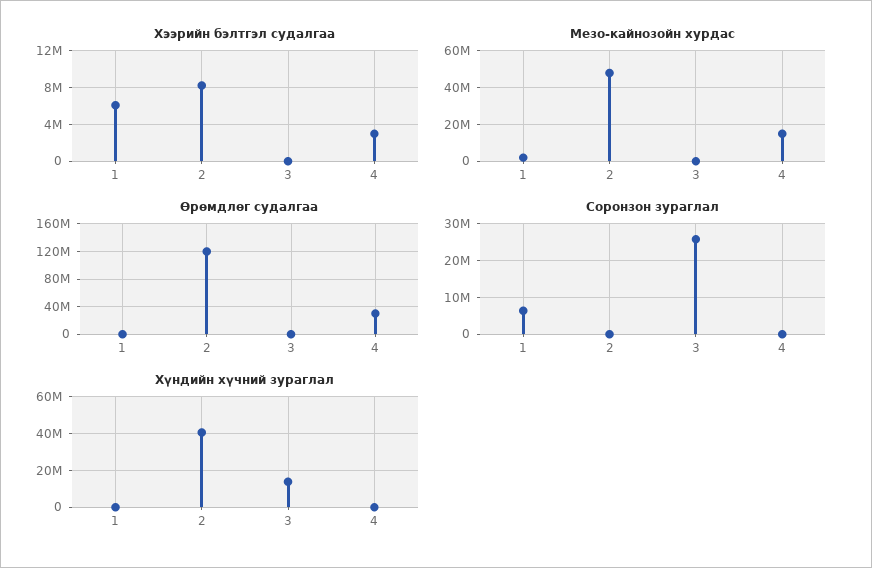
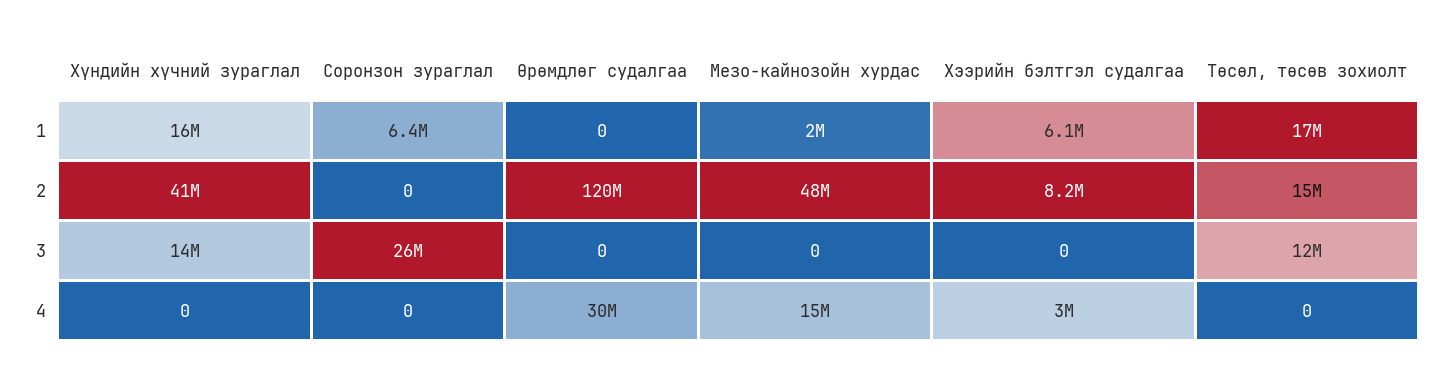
  {
    "Хээрийн бэлтгэл судалгаа": {
      "1": 6100000,
      "2": 8200000,
      "3": 0,
      "4": 3000000
    },
    "Мезо-кайнозойн хурдас": {
      "1": 2000000,
      "2": 48000000,
      "3": 0,
      "4": 15000000
    },
    "Өрөмдлөг судалгаа": {
      "1": 0,
      "2": 120000000,
      "3": 0,
      "4": 30000000
    },
    "Соронзон зураглал": {
      "1": 6400000,
      "2": 0,
      "3": 26000000,
      "4": 0
    },
    "Хүндийн хүчний зураглал": {
-     "1": 0,
+     "1": 16000000,
      "2": 41000000,
      "3": 14000000,
      "4": 0
-   }
+   },
+   "Төсөл, төсөв зохиолт": {
+     "1": 17000000,
+     "2": 15000000,
+     "3": 12000000,
+     "4": 0
+   }
  }

